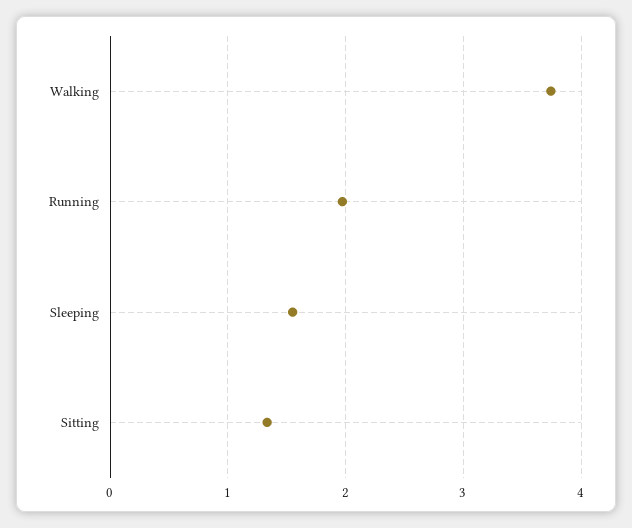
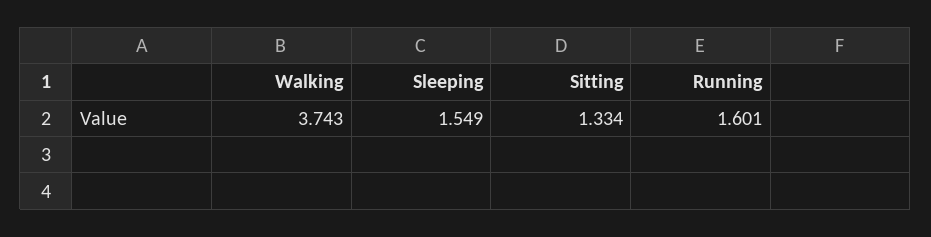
  {
    "Walking": 3.743,
-   "Running": 2,
+   "Running": 1.601,
    "Sleeping": 1.549,
    "Sitting": 1.334
  }

